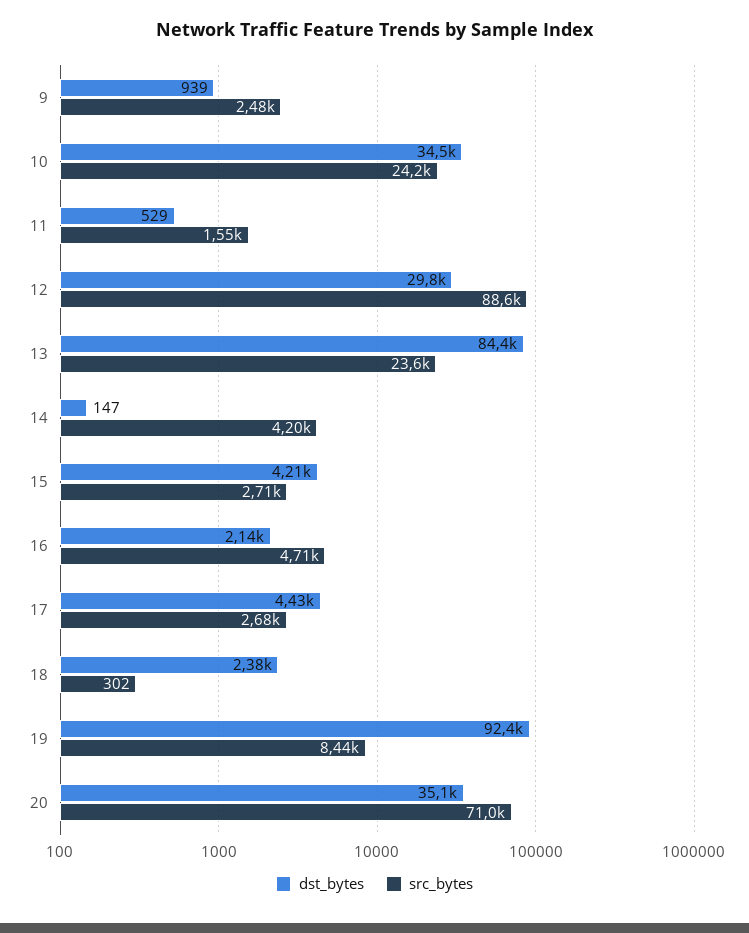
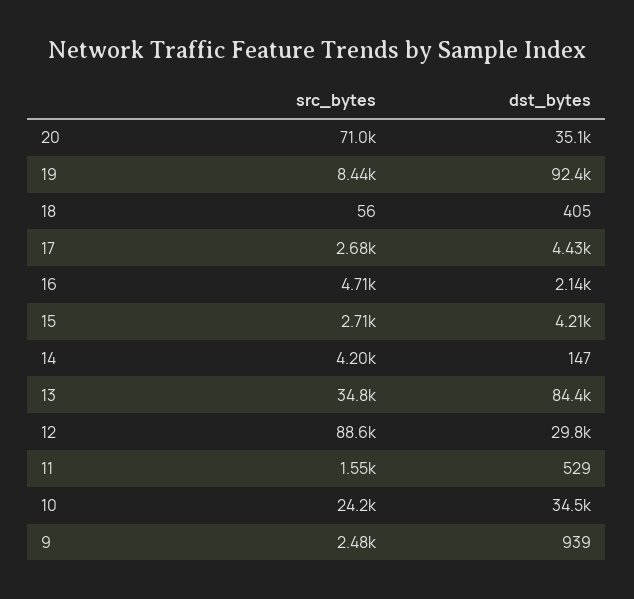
  {
    "dst_bytes": {
      "9": 939,
      "10": 34500,
      "11": 529,
      "12": 29800,
      "13": 84400,
      "14": 147,
      "15": 4210,
      "16": 2140,
      "17": 4430,
-     "18": 2380,
+     "18": 405,
      "19": 92400,
      "20": 35100
    },
    "src_bytes": {
      "9": 2480,
      "10": 24200,
      "11": 1550,
      "12": 88600,
-     "13": 23600,
+     "13": 34800,
      "14": 4200,
      "15": 2710,
      "16": 4710,
      "17": 2680,
-     "18": 302,
+     "18": 56,
      "19": 8440,
      "20": 71000
    }
  }

